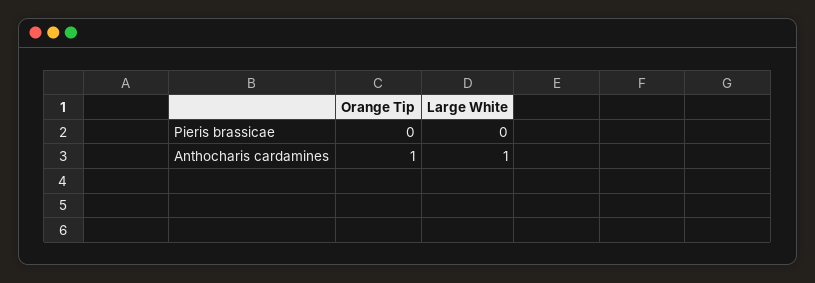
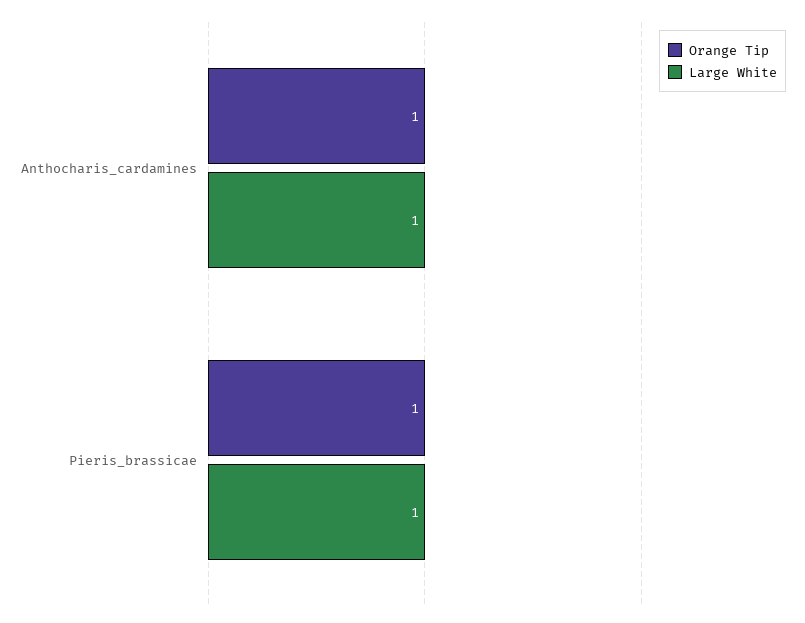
  {
    "Orange Tip": {
-     "Pieris brassicae": 0,
+     "Pieris brassicae": 1,
      "Anthocharis cardamines": 1
    },
    "Large White": {
-     "Pieris brassicae": 0,
+     "Pieris brassicae": 1,
      "Anthocharis cardamines": 1
    }
  }

